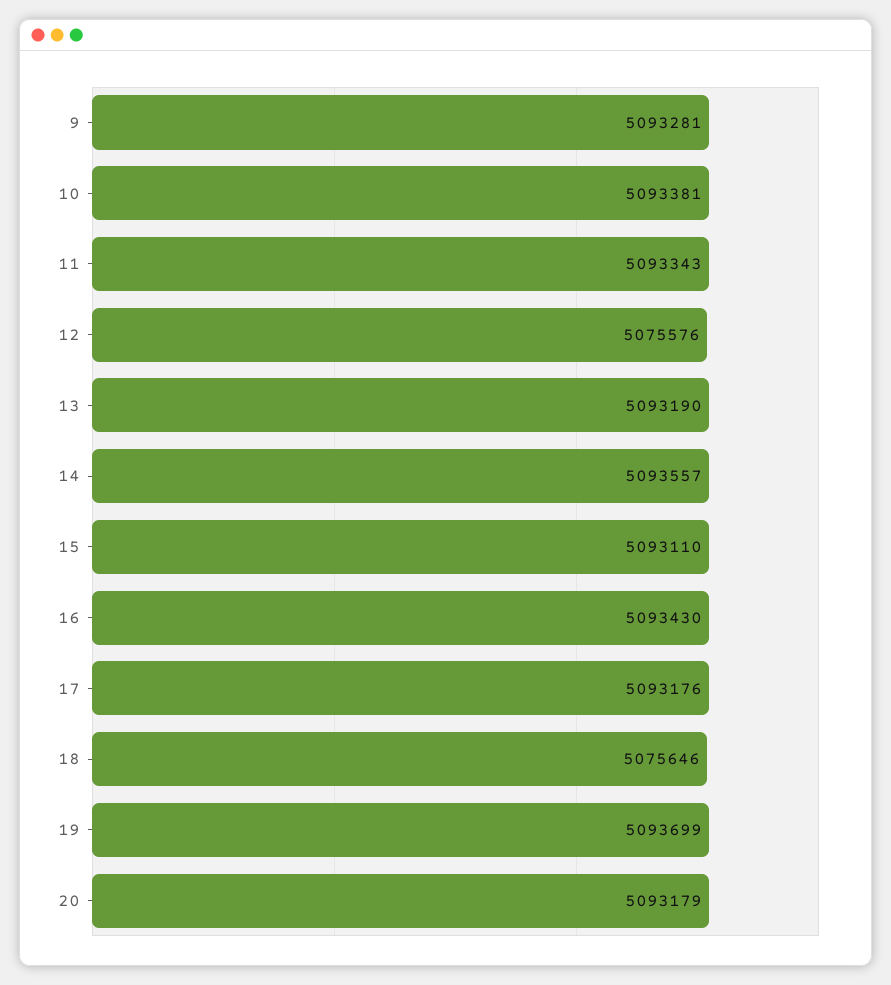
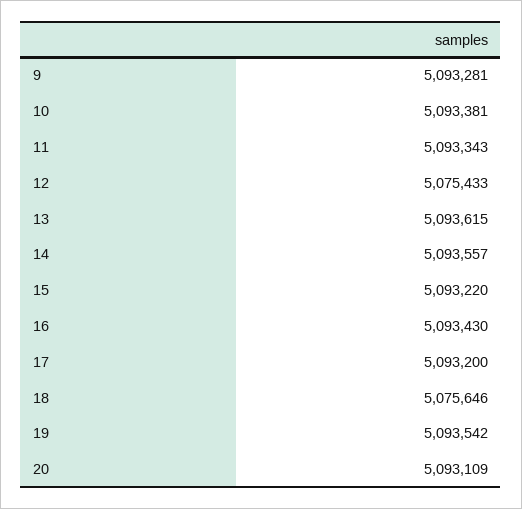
  {
    "9": 5093281,
    "10": 5093381,
    "11": 5093343,
-   "12": 5075576,
+   "12": 5075433,
-   "13": 5093190,
+   "13": 5093615,
    "14": 5093557,
-   "15": 5093110,
+   "15": 5093220,
    "16": 5093430,
-   "17": 5093176,
+   "17": 5093200,
    "18": 5075646,
-   "19": 5093699,
+   "19": 5093542,
-   "20": 5093179
+   "20": 5093109
  }

